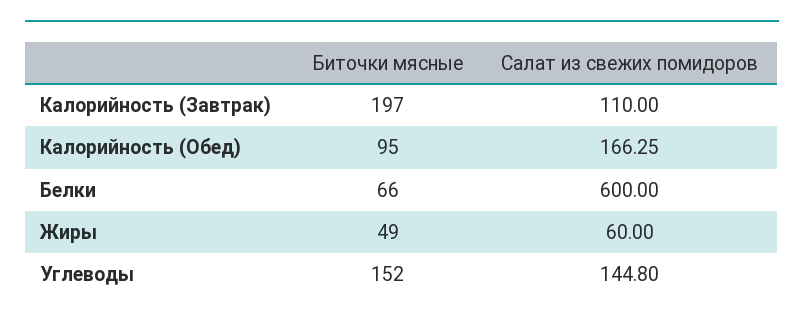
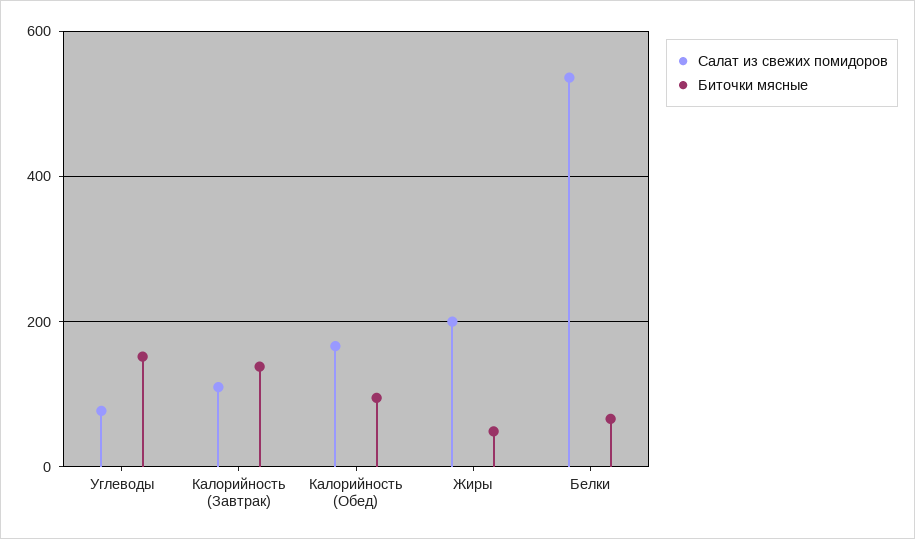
  {
    "Биточки мясные": {
-     "Калорийность (Завтрак)": 197,
+     "Калорийность (Завтрак)": 140,
      "Калорийность (Обед)": 95,
      "Белки": 66,
      "Жиры": 49,
      "Углеводы": 152
    },
    "Салат из свежих помидоров": {
      "Калорийность (Завтрак)": 110,
      "Калорийность (Обед)": 166.25,
-     "Белки": 600,
+     "Белки": 540,
-     "Жиры": 60,
+     "Жиры": 200,
-     "Углеводы": 144.8
+     "Углеводы": 80
    }
  }

